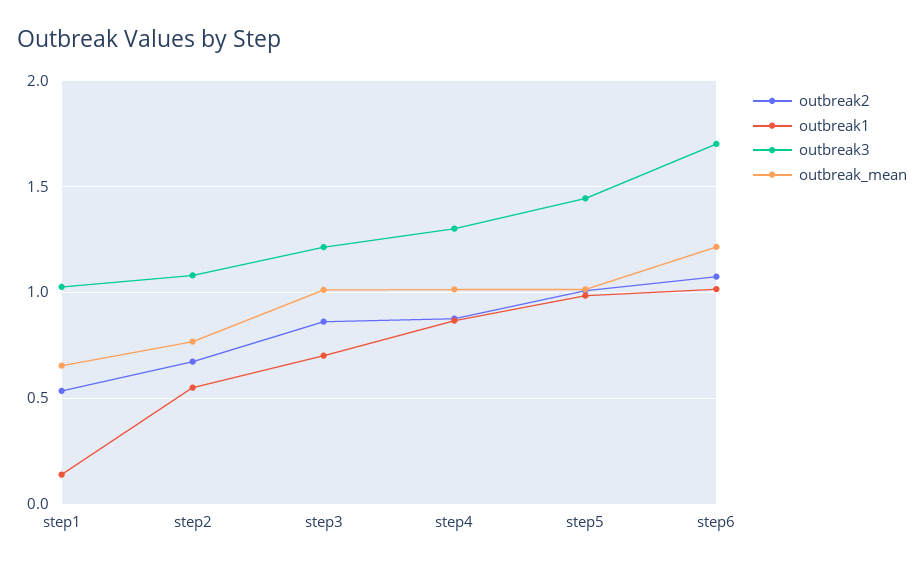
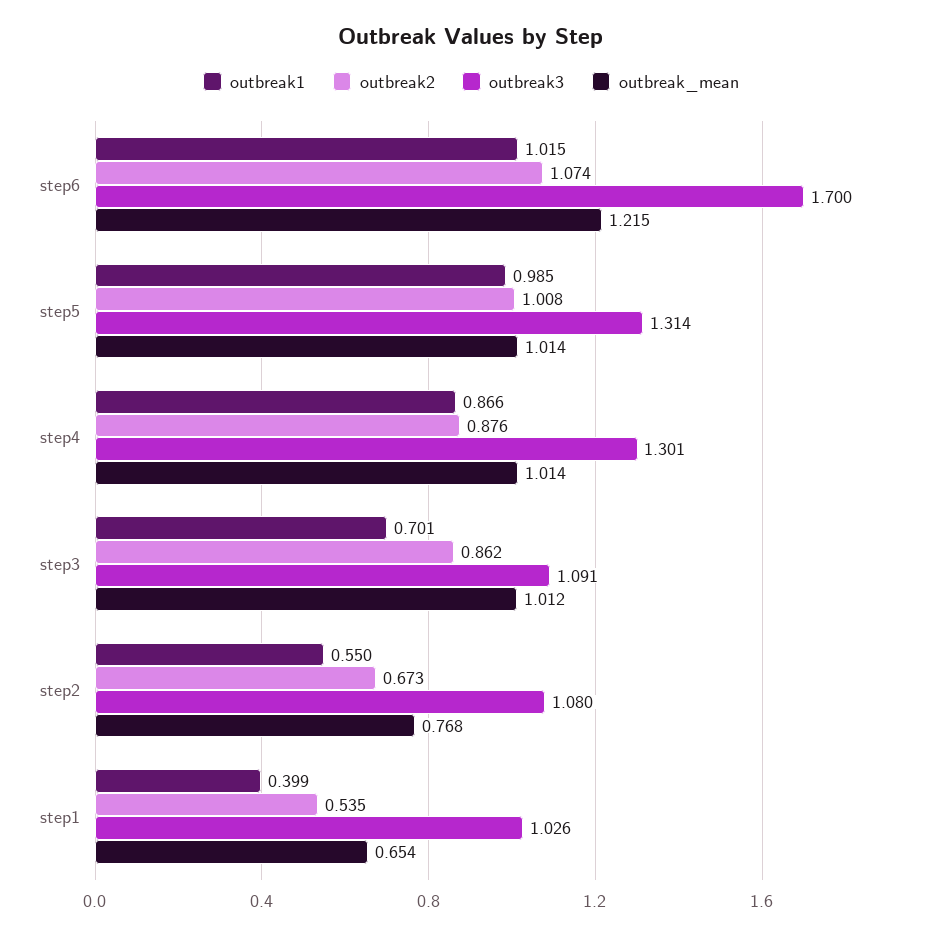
  {
    "outbreak2": {
      "step1": 0.535,
      "step2": 0.673,
      "step3": 0.862,
      "step4": 0.876,
      "step5": 1.008,
      "step6": 1.074
    },
    "outbreak1": {
-     "step1": 0.15,
+     "step1": 0.399,
      "step2": 0.55,
      "step3": 0.701,
      "step4": 0.866,
      "step5": 0.985,
      "step6": 1.015
    },
    "outbreak3": {
      "step1": 1.026,
      "step2": 1.08,
-     "step3": 1.2,
+     "step3": 1.091,
      "step4": 1.301,
-     "step5": 1.45,
+     "step5": 1.314,
      "step6": 1.7
    },
    "outbreak_mean": {
      "step1": 0.654,
      "step2": 0.768,
      "step3": 1.012,
      "step4": 1.014,
      "step5": 1.014,
      "step6": 1.215
    }
  }

